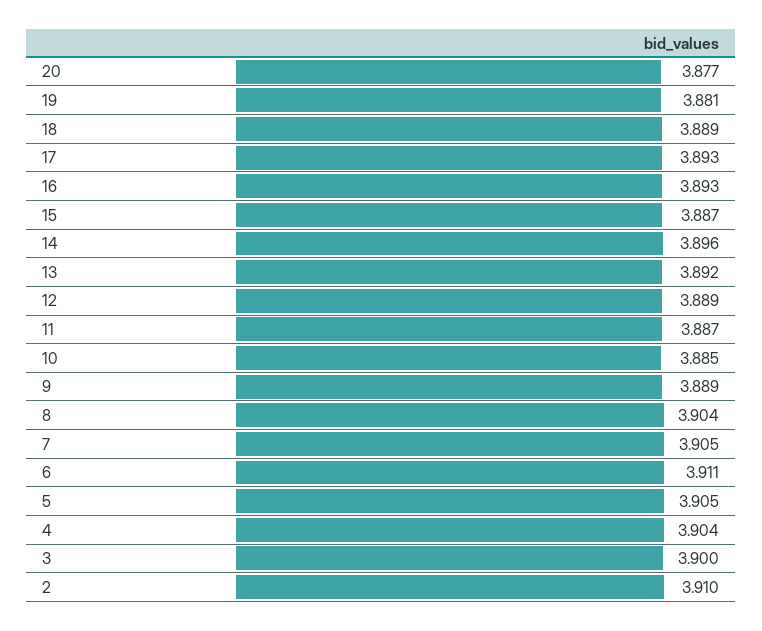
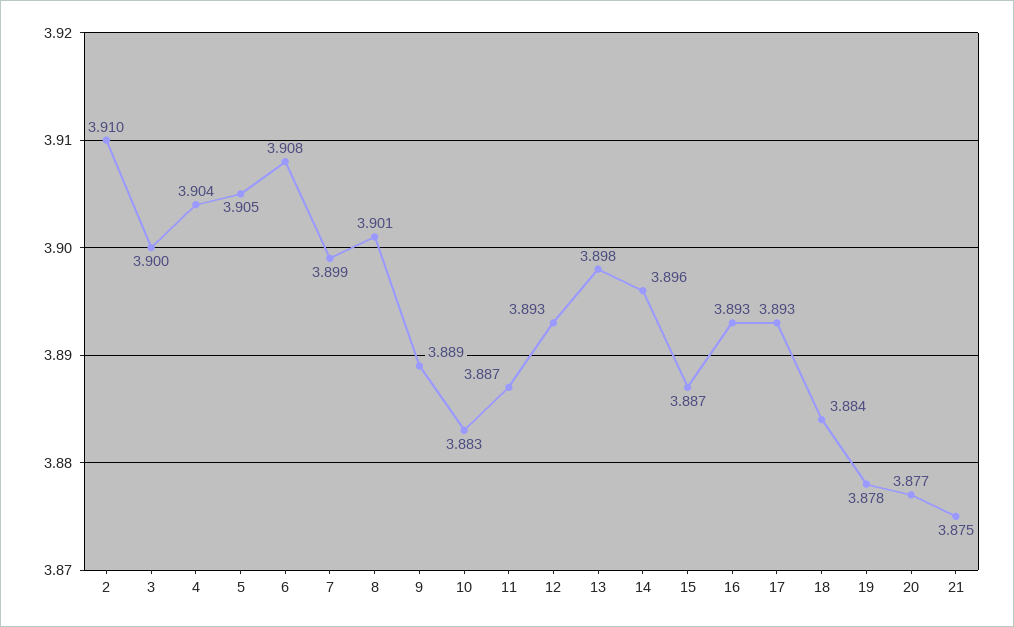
  {
    "20": 3.877,
-   "19": 3.881,
+   "19": 3.878,
-   "18": 3.889,
+   "18": 3.884,
    "17": 3.893,
    "16": 3.893,
    "15": 3.887,
    "14": 3.896,
-   "13": 3.892,
+   "13": 3.898,
-   "12": 3.889,
+   "12": 3.893,
    "11": 3.887,
-   "10": 3.885,
+   "10": 3.883,
    "9": 3.889,
-   "8": 3.904,
+   "8": 3.901,
-   "7": 3.905,
+   "7": 3.899,
-   "6": 3.911,
+   "6": 3.908,
    "5": 3.905,
    "4": 3.904,
    "3": 3.9,
-   "2": 3.91
+   "2": 3.91,
+   "21": 3.875
  }

